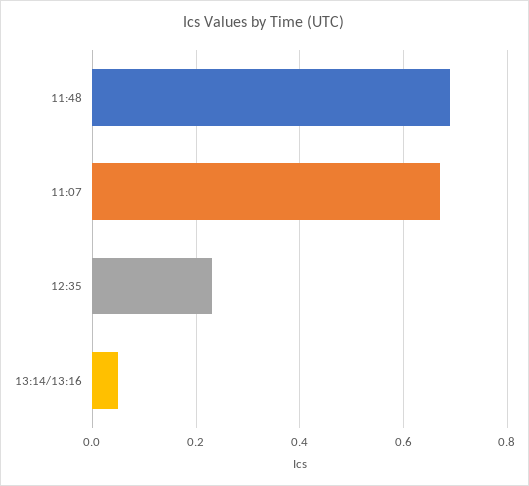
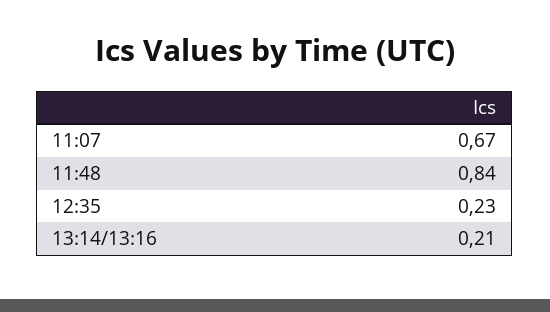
  {
-   "11:48": 0.7,
+   "11:48": 0.84,
    "11:07": 0.67,
    "12:35": 0.23,
-   "13:14/13:16": 0.05
+   "13:14/13:16": 0.21
  }

